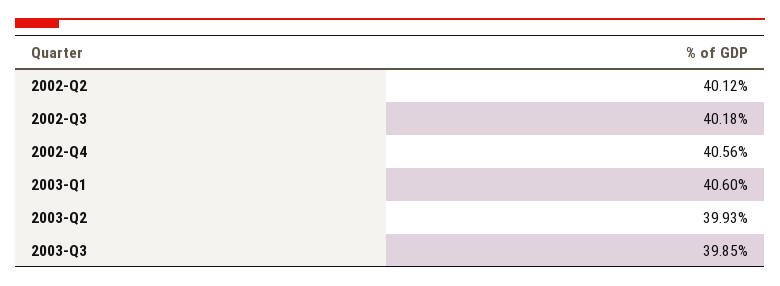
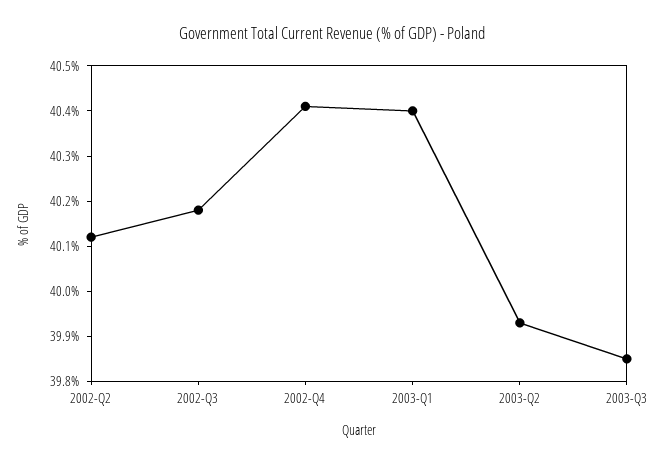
  {
    "2002-Q2": 40.12,
    "2002-Q3": 40.18,
-   "2002-Q4": 40.56,
+   "2002-Q4": 40.4,
-   "2003-Q1": 40.6,
+   "2003-Q1": 40.4,
    "2003-Q2": 39.93,
    "2003-Q3": 39.85
  }

